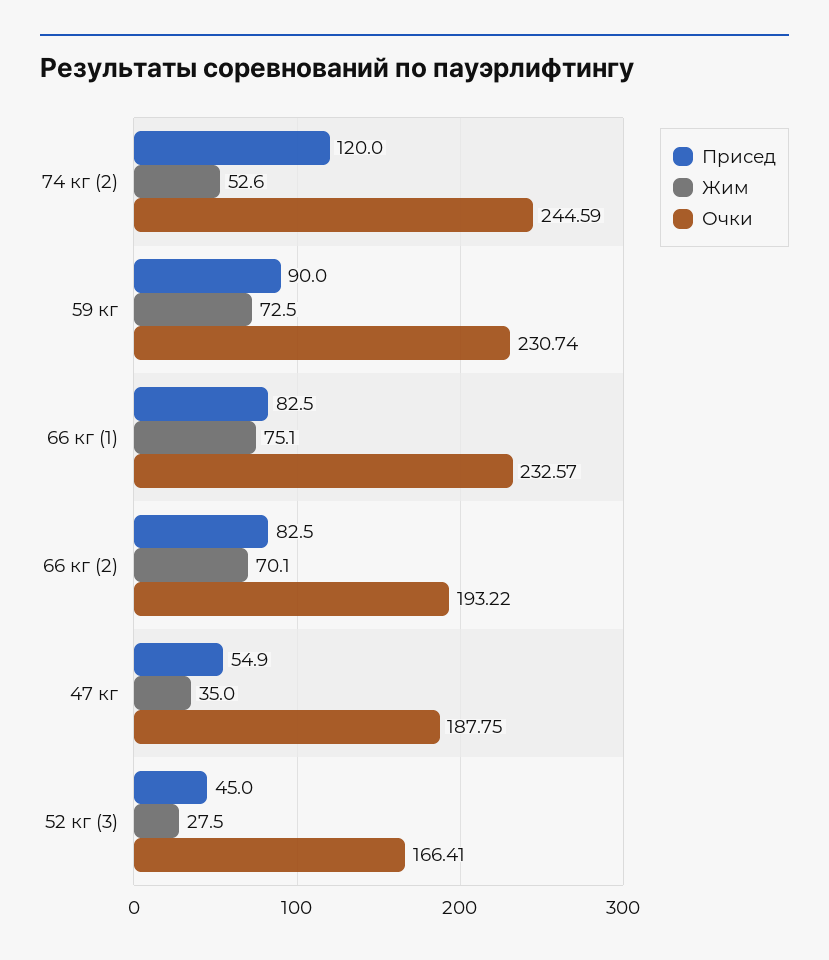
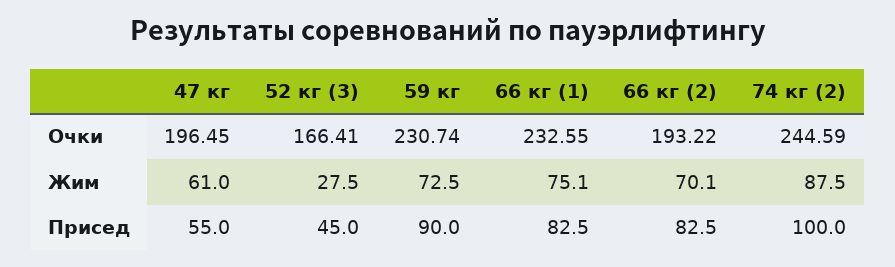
  {
    "Присед": {
-     "74 кг (2)": 120,
+     "74 кг (2)": 100,
      "59 кг": 90,
      "66 кг (1)": 82.5,
      "66 кг (2)": 82.5,
-     "47 кг": 54.9,
+     "47 кг": 55,
      "52 кг (3)": 45
    },
    "Жим": {
-     "74 кг (2)": 52.6,
+     "74 кг (2)": 87.5,
      "59 кг": 72.5,
      "66 кг (1)": 75.1,
      "66 кг (2)": 70.1,
-     "47 кг": 35,
+     "47 кг": 61,
      "52 кг (3)": 27.5
    },
    "Очки": {
      "74 кг (2)": 244.59,
      "59 кг": 230.74,
-     "66 кг (1)": 232.57,
+     "66 кг (1)": 232.55,
      "66 кг (2)": 193.22,
-     "47 кг": 187.75,
+     "47 кг": 196.45,
      "52 кг (3)": 166.41
    }
  }

